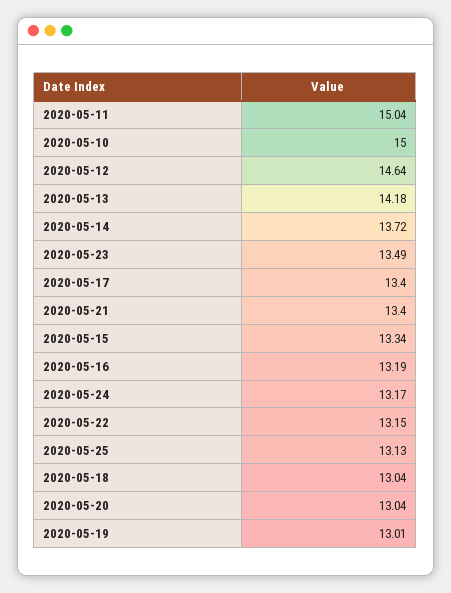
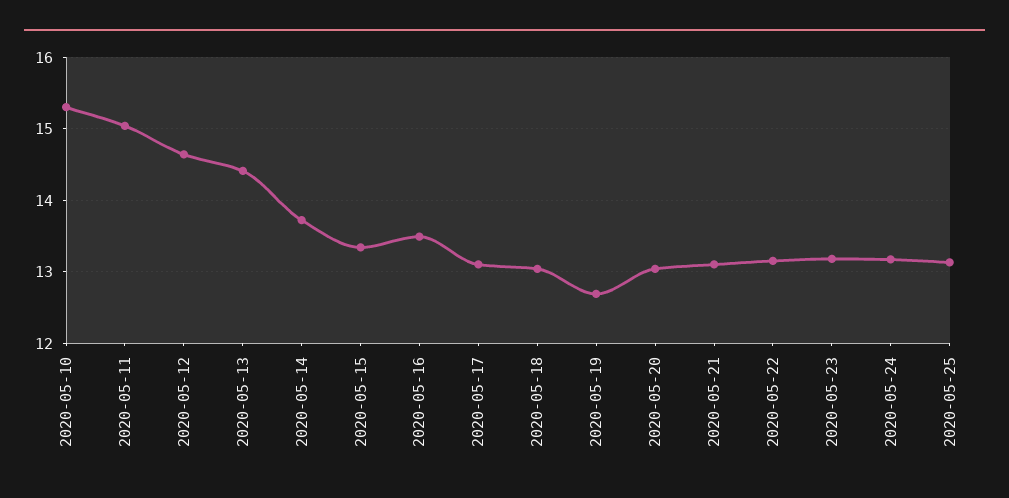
  {
    "2020-05-11": 15.04,
-   "2020-05-10": 15,
+   "2020-05-10": 15.3,
    "2020-05-12": 14.64,
-   "2020-05-13": 14.18,
+   "2020-05-13": 14.4,
    "2020-05-14": 13.72,
-   "2020-05-23": 13.49,
+   "2020-05-23": 13.2,
-   "2020-05-17": 13.4,
+   "2020-05-17": 13.1,
-   "2020-05-21": 13.4,
+   "2020-05-21": 13.1,
    "2020-05-15": 13.34,
-   "2020-05-16": 13.19,
+   "2020-05-16": 13.5,
    "2020-05-24": 13.17,
    "2020-05-22": 13.15,
    "2020-05-25": 13.13,
    "2020-05-18": 13.04,
    "2020-05-20": 13.04,
-   "2020-05-19": 13.01
+   "2020-05-19": 12.7
  }

